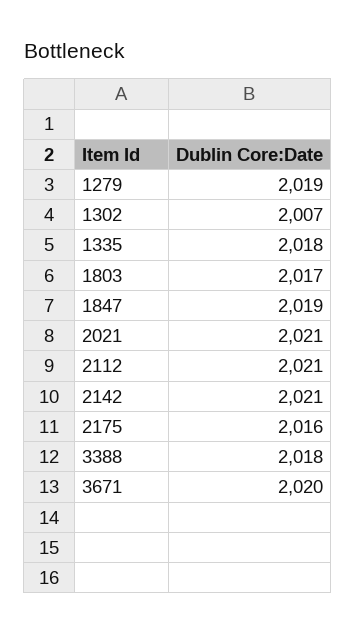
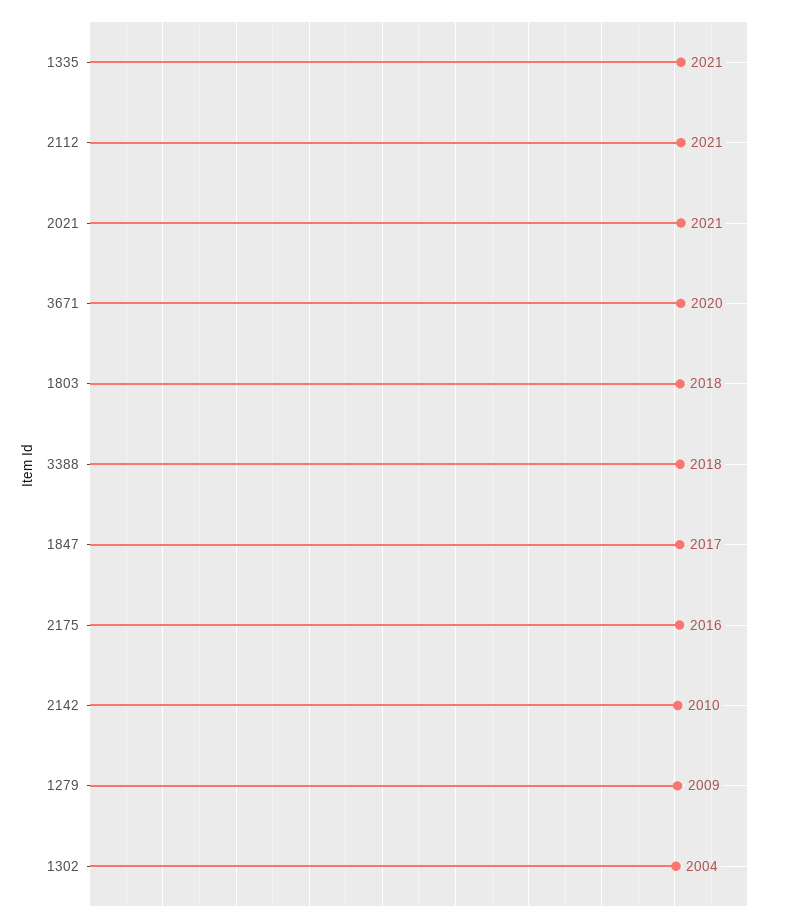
  {
-   "1279": 2019,
+   "1279": 2009,
-   "1302": 2007,
+   "1302": 2004,
-   "1335": 2018,
+   "1335": 2021,
-   "1803": 2017,
+   "1803": 2018,
-   "1847": 2019,
+   "1847": 2017,
    "2021": 2021,
    "2112": 2021,
-   "2142": 2021,
+   "2142": 2010,
    "2175": 2016,
    "3388": 2018,
    "3671": 2020
  }

